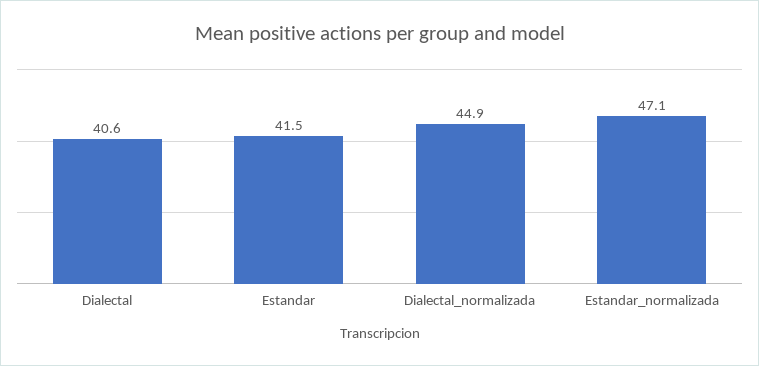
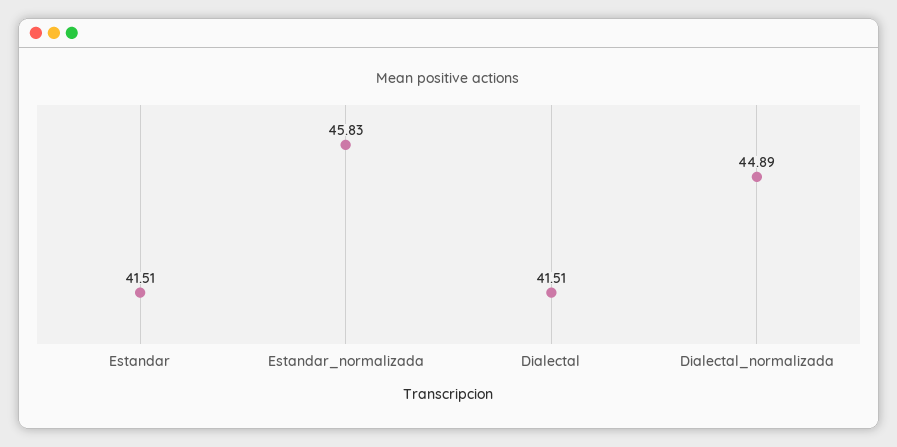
  {
-   "Dialectal": 40.6,
+   "Dialectal": 41.51,
    "Estandar": 41.51,
    "Dialectal_normalizada": 44.89,
-   "Estandar_normalizada": 47.1
+   "Estandar_normalizada": 45.83
  }

